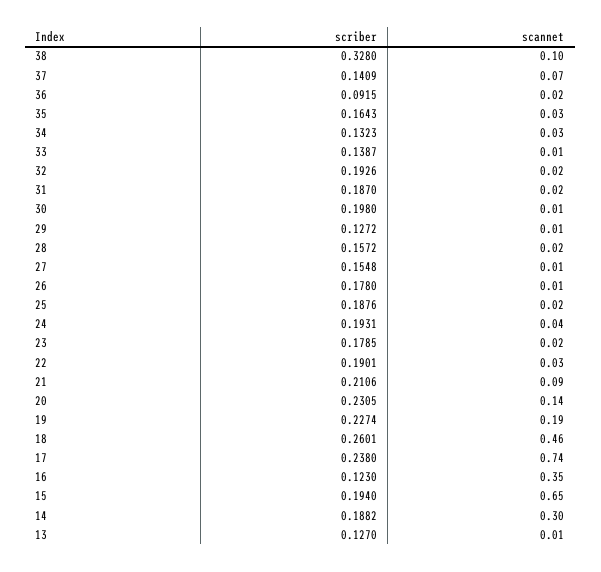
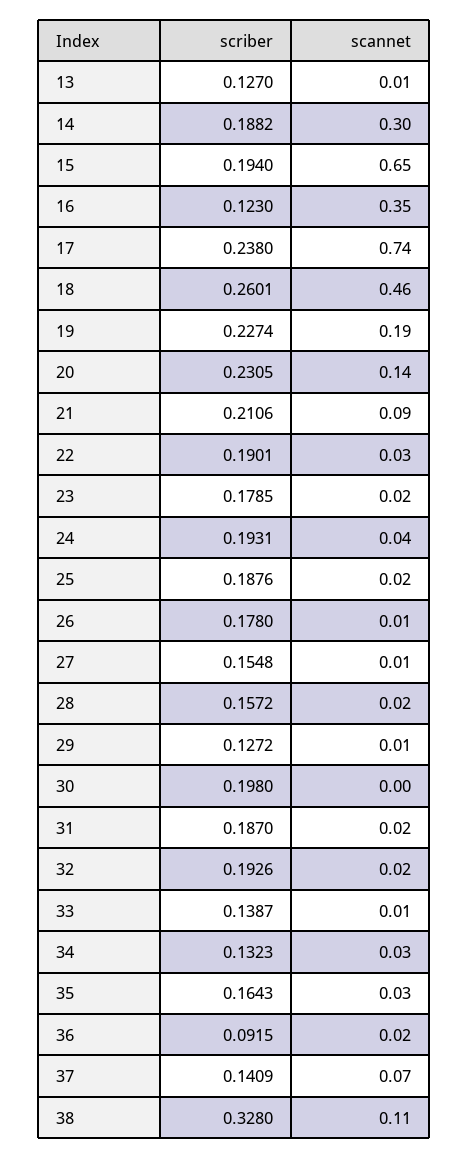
  {
    "scriber": {
      "38": 0.328,
      "37": 0.1409,
      "36": 0.0915,
      "35": 0.1643,
      "34": 0.1323,
      "33": 0.1387,
      "32": 0.1926,
      "31": 0.187,
      "30": 0.198,
      "29": 0.1272,
      "28": 0.1572,
      "27": 0.1548,
      "26": 0.178,
      "25": 0.1876,
      "24": 0.1931,
      "23": 0.1785,
      "22": 0.1901,
      "21": 0.2106,
      "20": 0.2305,
      "19": 0.2274,
      "18": 0.2601,
      "17": 0.238,
      "16": 0.123,
      "15": 0.194,
      "14": 0.1882,
      "13": 0.127
    },
    "scannet": {
-     "38": 0.1,
+     "38": 0.11,
      "37": 0.07,
      "36": 0.02,
      "35": 0.03,
      "34": 0.03,
      "33": 0.01,
      "32": 0.02,
      "31": 0.02,
-     "30": 0.01,
+     "30": 0,
      "29": 0.01,
      "28": 0.02,
      "27": 0.01,
      "26": 0.01,
      "25": 0.02,
      "24": 0.04,
      "23": 0.02,
      "22": 0.03,
      "21": 0.09,
      "20": 0.14,
      "19": 0.19,
      "18": 0.46,
      "17": 0.74,
      "16": 0.35,
      "15": 0.65,
      "14": 0.3,
      "13": 0.01
    }
  }

